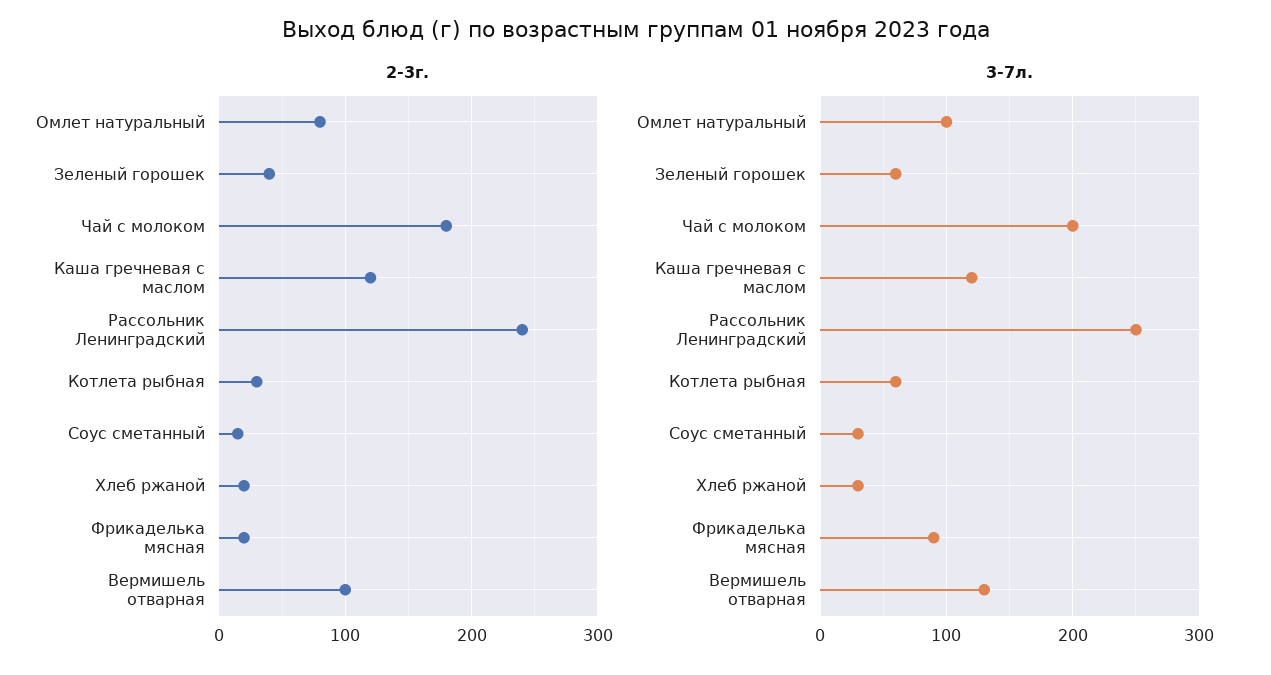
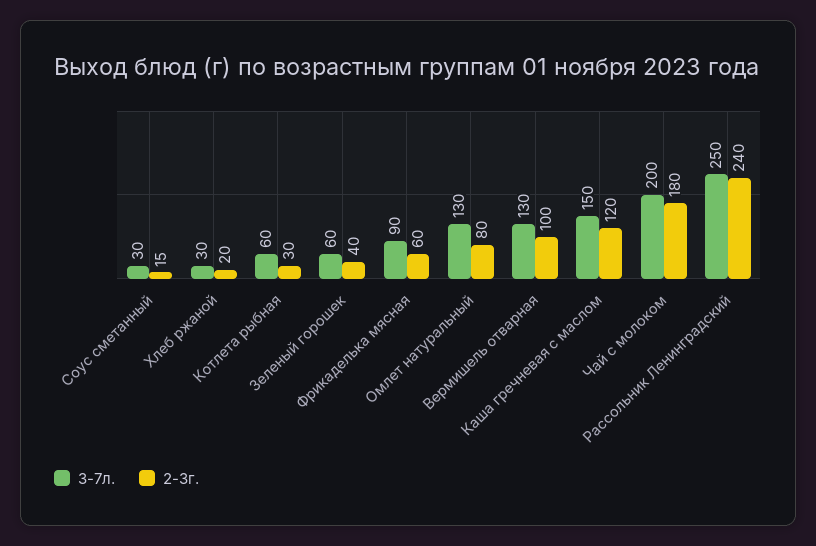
  {
    "2-3г.": {
      "Омлет натуральный": 80,
      "Зеленый горошек": 40,
      "Чай с молоком": 180,
      "Каша гречневая с маслом": 120,
      "Рассольник Ленинградский": 240,
      "Котлета рыбная": 30,
      "Соус сметанный": 15,
      "Хлеб ржаной": 20,
-     "Фрикаделька мясная": 20,
+     "Фрикаделька мясная": 60,
      "Вермишель отварная": 100
    },
    "3-7л.": {
-     "Омлет натуральный": 100,
+     "Омлет натуральный": 130,
      "Зеленый горошек": 60,
      "Чай с молоком": 200,
-     "Каша гречневая с маслом": 120,
+     "Каша гречневая с маслом": 150,
      "Рассольник Ленинградский": 250,
      "Котлета рыбная": 60,
      "Соус сметанный": 30,
      "Хлеб ржаной": 30,
      "Фрикаделька мясная": 90,
      "Вермишель отварная": 130
    }
  }

